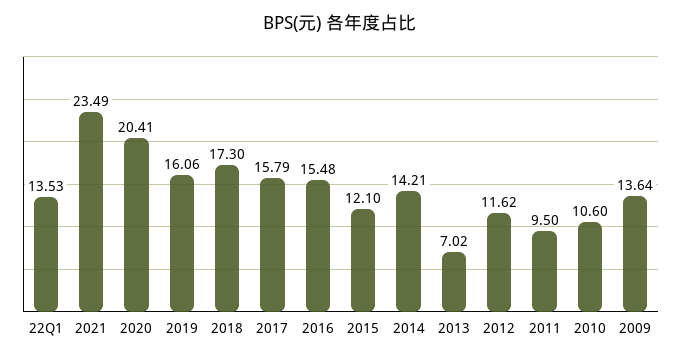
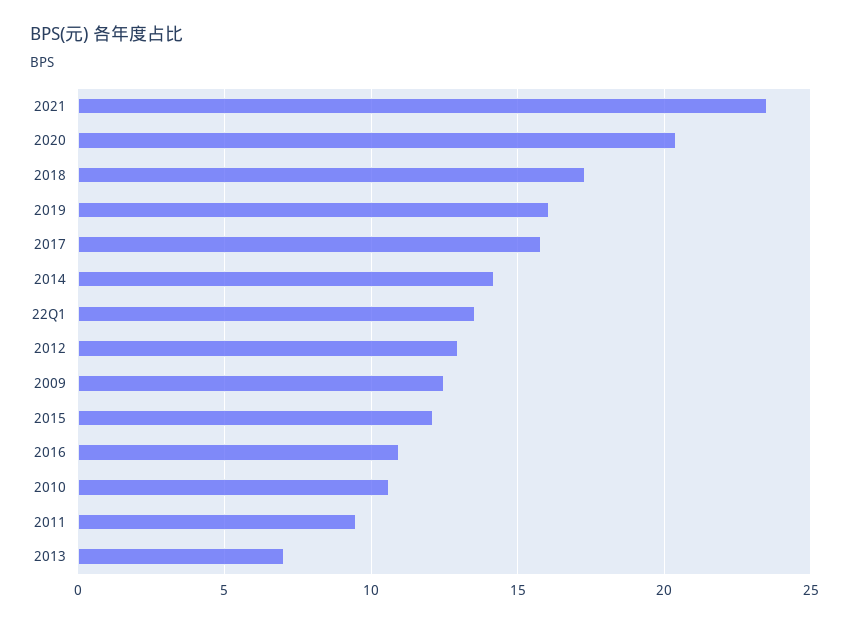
  {
    "22Q1": 13.53,
    "2021": 23.49,
    "2020": 20.41,
    "2019": 16.06,
    "2018": 17.3,
    "2017": 15.79,
-   "2016": 15.48,
+   "2016": 11,
    "2015": 12.1,
    "2014": 14.21,
    "2013": 7.02,
-   "2012": 11.62,
+   "2012": 13,
    "2011": 9.5,
    "2010": 10.6,
-   "2009": 13.64
+   "2009": 12.5
  }

